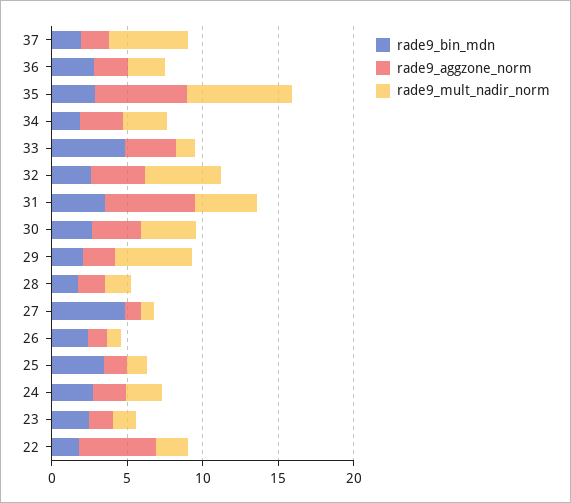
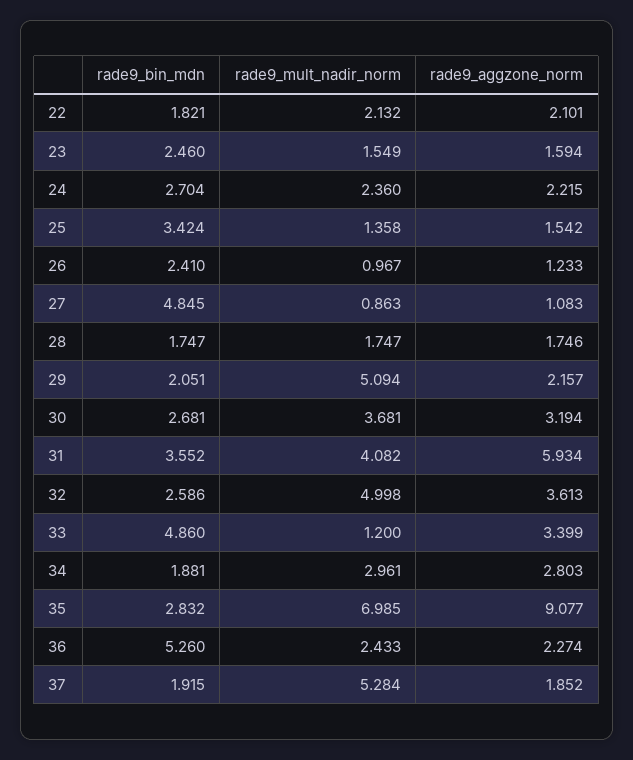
  {
    "rade9_bin_mdn": {
      "37": 1.915,
-     "36": 3,
+     "36": 5.26,
      "35": 2.832,
      "34": 1.881,
      "33": 4.86,
      "32": 2.586,
      "31": 3.552,
      "30": 2.681,
      "29": 2.051,
      "28": 1.747,
      "27": 4.845,
      "26": 2.41,
      "25": 3.424,
      "24": 2.704,
      "23": 2.46,
      "22": 1.821
    },
    "rade9_aggzone_norm": {
      "37": 1.852,
      "36": 2.274,
-     "35": 6,
+     "35": 9.077,
      "34": 2.803,
      "33": 3.399,
      "32": 3.613,
      "31": 5.934,
      "30": 3.194,
      "29": 2.157,
      "28": 1.746,
      "27": 1.083,
      "26": 1.233,
      "25": 1.542,
      "24": 2.215,
      "23": 1.594,
-     "22": 5
+     "22": 2.101
    },
    "rade9_mult_nadir_norm": {
      "37": 5.284,
      "36": 2.433,
      "35": 6.985,
      "34": 2.961,
      "33": 1.2,
      "32": 4.998,
      "31": 4.082,
      "30": 3.681,
      "29": 5.094,
      "28": 1.747,
      "27": 0.863,
      "26": 0.967,
      "25": 1.358,
      "24": 2.36,
      "23": 1.549,
      "22": 2.132
    }
  }

